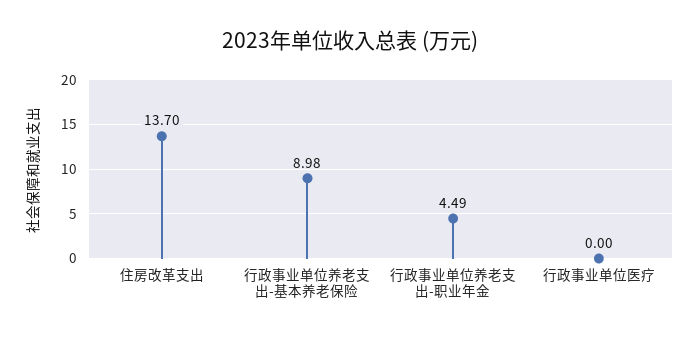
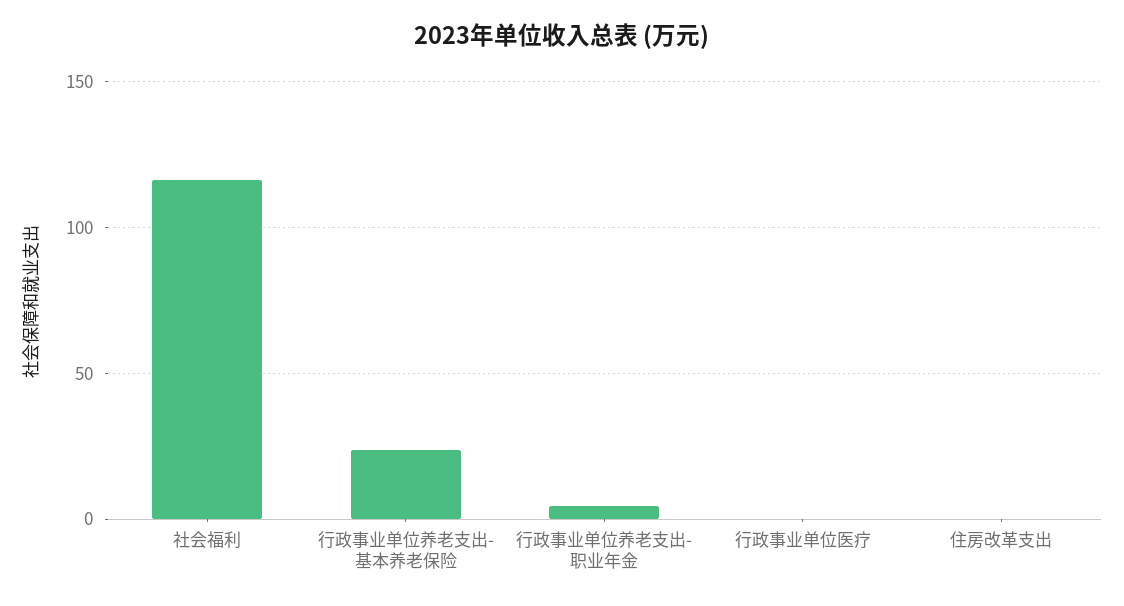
  {
-   "住房改革支出": 13.7,
+   "住房改革支出": 0,
-   "行政事业单位养老支出-基本养老保险": 8.98,
+   "行政事业单位养老支出-基本养老保险": 25,
    "行政事业单位养老支出-职业年金": 4.49,
-   "行政事业单位医疗": 0
+   "行政事业单位医疗": 0,
+   "社会福利": 115
  }

